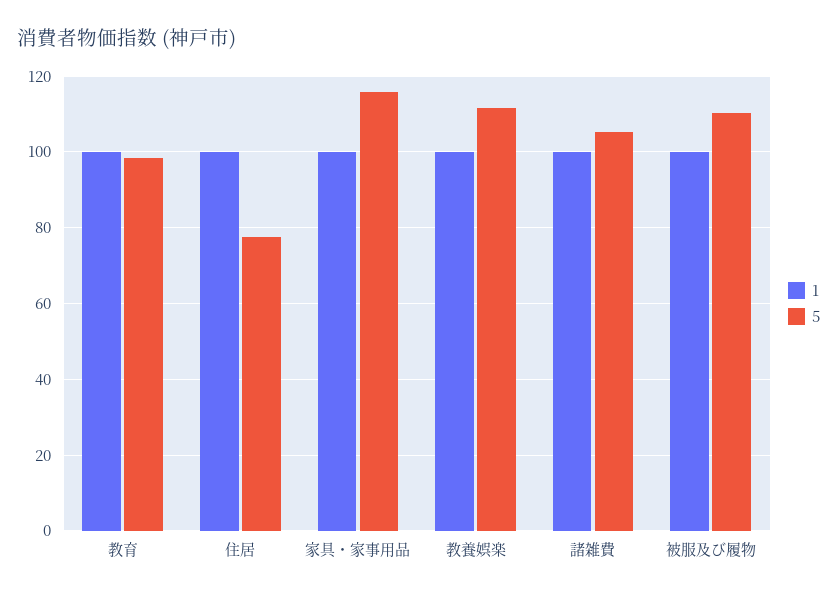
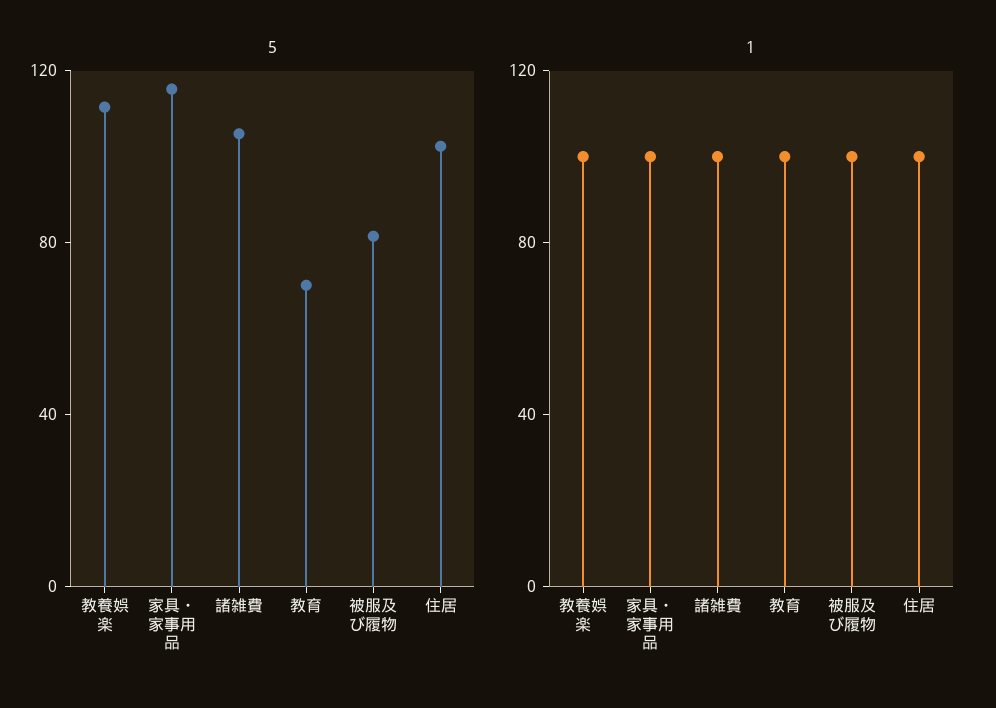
  {
    "1": {
      "教育": 100,
      "住居": 100,
      "家具・家事用品": 100,
      "教養娯楽": 100,
      "諸雑費": 100,
      "被服及び履物": 100
    },
    "5": {
-     "教育": 98,
+     "教育": 70,
-     "住居": 78,
+     "住居": 100,
      "家具・家事用品": 116,
      "教養娯楽": 112,
      "諸雑費": 106,
-     "被服及び履物": 110
+     "被服及び履物": 80
    }
  }

